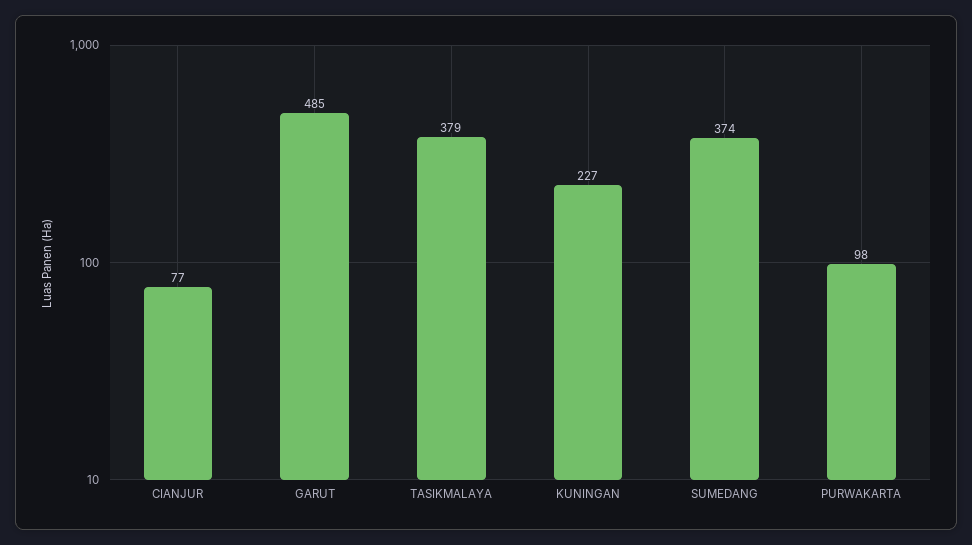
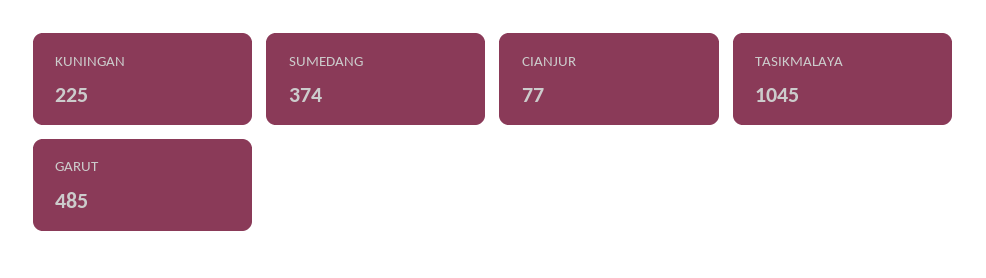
  {
    "CIANJUR": 77,
    "GARUT": 485,
-   "TASIKMALAYA": 379,
+   "TASIKMALAYA": 1045,
-   "KUNINGAN": 227,
+   "KUNINGAN": 225,
-   "SUMEDANG": 374,
+   "SUMEDANG": 374
-   "PURWAKARTA": 98
  }

